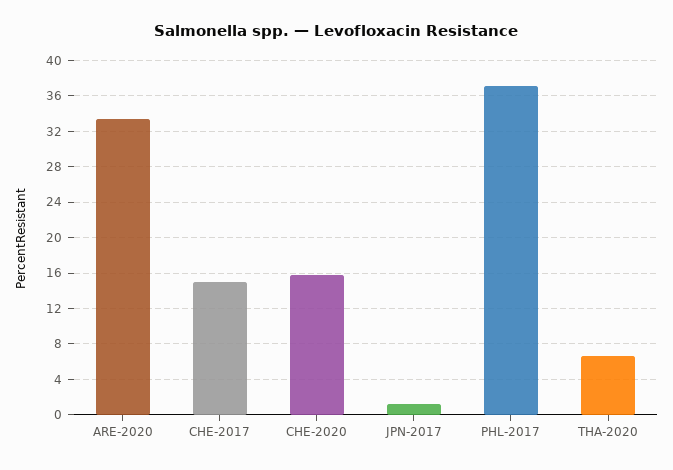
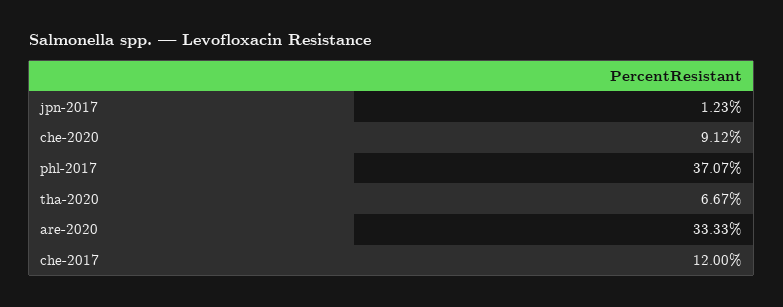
  {
    "ARE-2020": 33.33,
-   "CHE-2017": 15,
+   "CHE-2017": 12,
-   "CHE-2020": 16,
+   "CHE-2020": 9.12,
    "JPN-2017": 1.23,
    "PHL-2017": 37.07,
    "THA-2020": 6.67
  }

